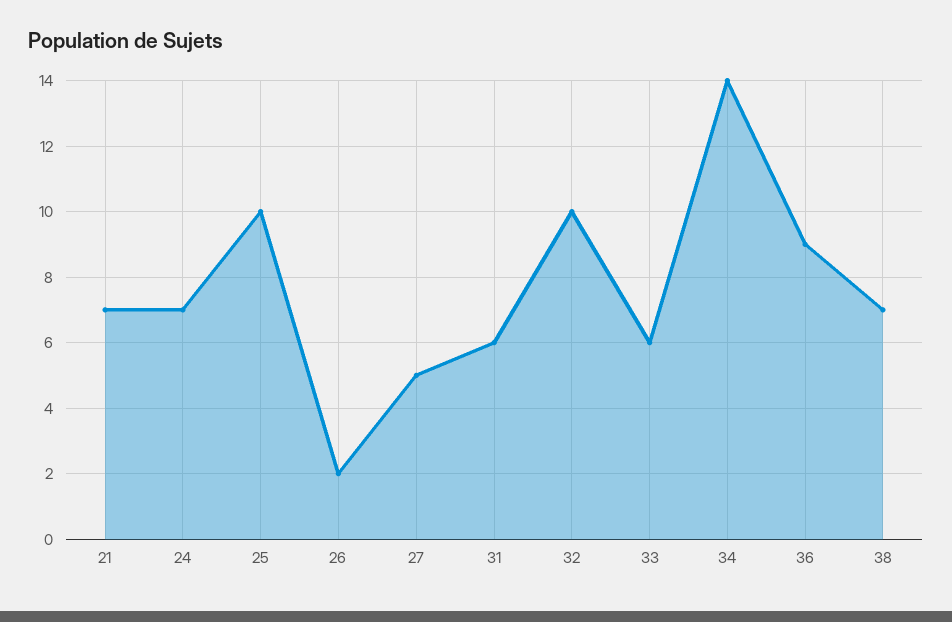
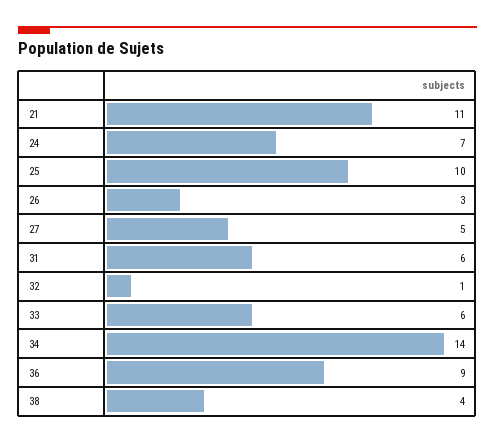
  {
-   "21": 7,
+   "21": 11,
    "24": 7,
    "25": 10,
-   "26": 2,
+   "26": 3,
    "27": 5,
    "31": 6,
-   "32": 10,
+   "32": 1,
    "33": 6,
    "34": 14,
    "36": 9,
-   "38": 7
+   "38": 4
  }

